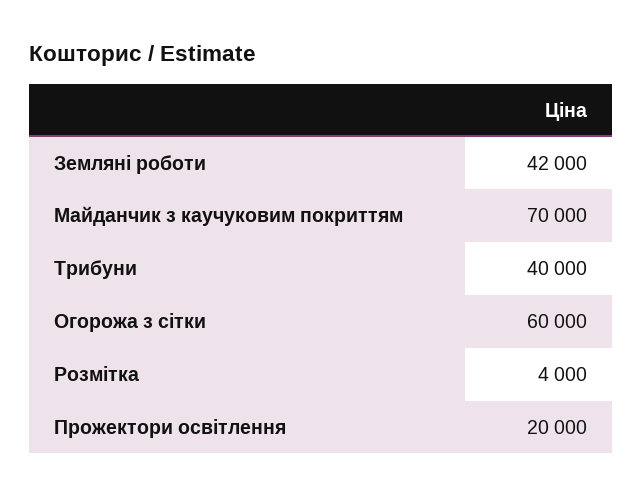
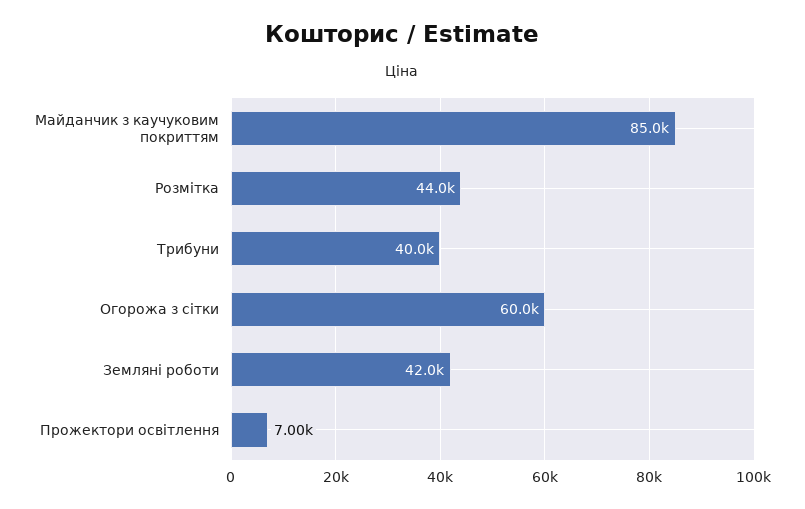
  {
    "Земляні роботи": 42000,
-   "Майданчик з каучуковим покриттям": 70000,
+   "Майданчик з каучуковим покриттям": 85000,
    "Трибуни": 40000,
    "Огорожа з сітки": 60000,
-   "Розмітка": 4000,
+   "Розмітка": 44000,
-   "Прожектори освітлення": 20000
+   "Прожектори освітлення": 7000
  }

